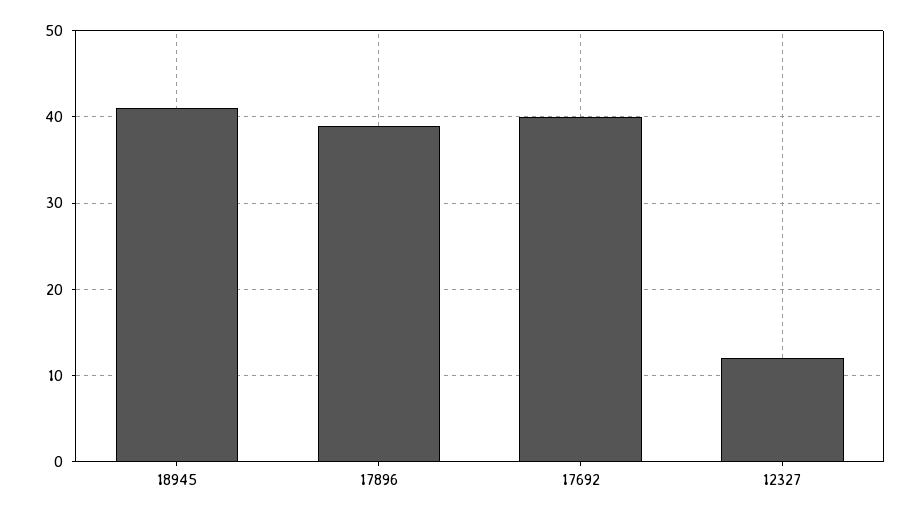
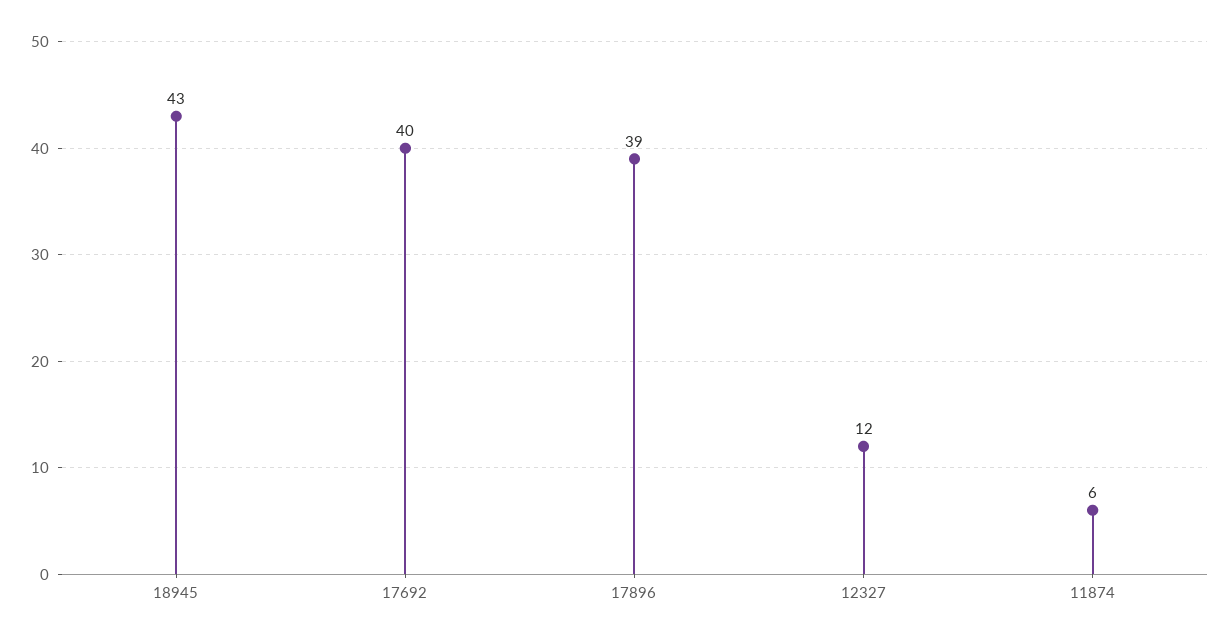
  {
-   "18945": 41,
+   "18945": 43,
    "17896": 39,
    "17692": 40,
-   "12327": 12
+   "12327": 12,
+   "11874": 6
  }

